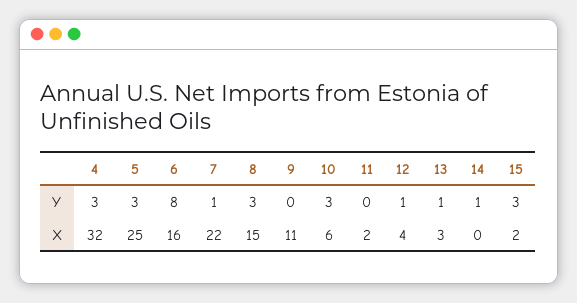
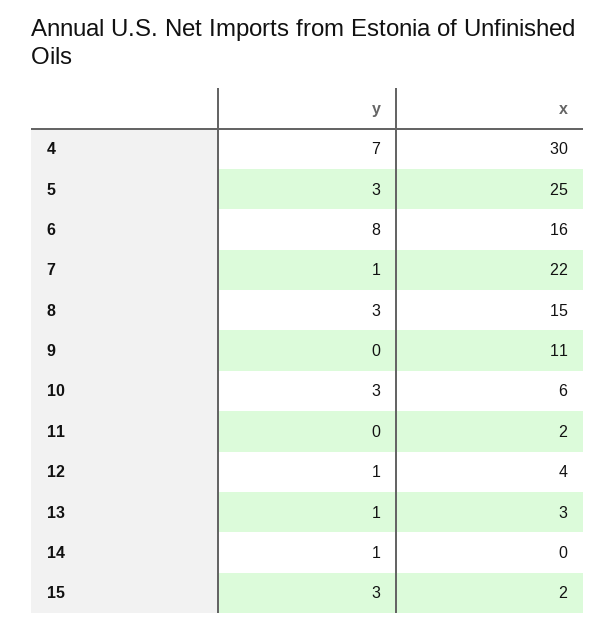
  {
    "4": {
-     "Y": 3,
+     "Y": 7,
-     "X": 32
+     "X": 30
    },
    "5": {
      "Y": 3,
      "X": 25
    },
    "6": {
      "Y": 8,
      "X": 16
    },
    "7": {
      "Y": 1,
      "X": 22
    },
    "8": {
      "Y": 3,
      "X": 15
    },
    "9": {
      "Y": 0,
      "X": 11
    },
    "10": {
      "Y": 3,
      "X": 6
    },
    "11": {
      "Y": 0,
      "X": 2
    },
    "12": {
      "Y": 1,
      "X": 4
    },
    "13": {
      "Y": 1,
      "X": 3
    },
    "14": {
      "Y": 1,
      "X": 0
    },
    "15": {
      "Y": 3,
      "X": 2
    }
  }

